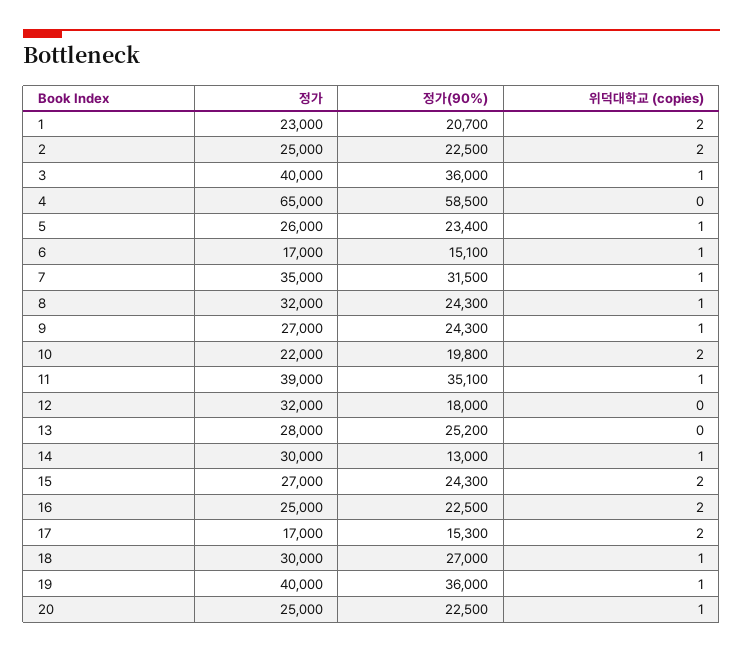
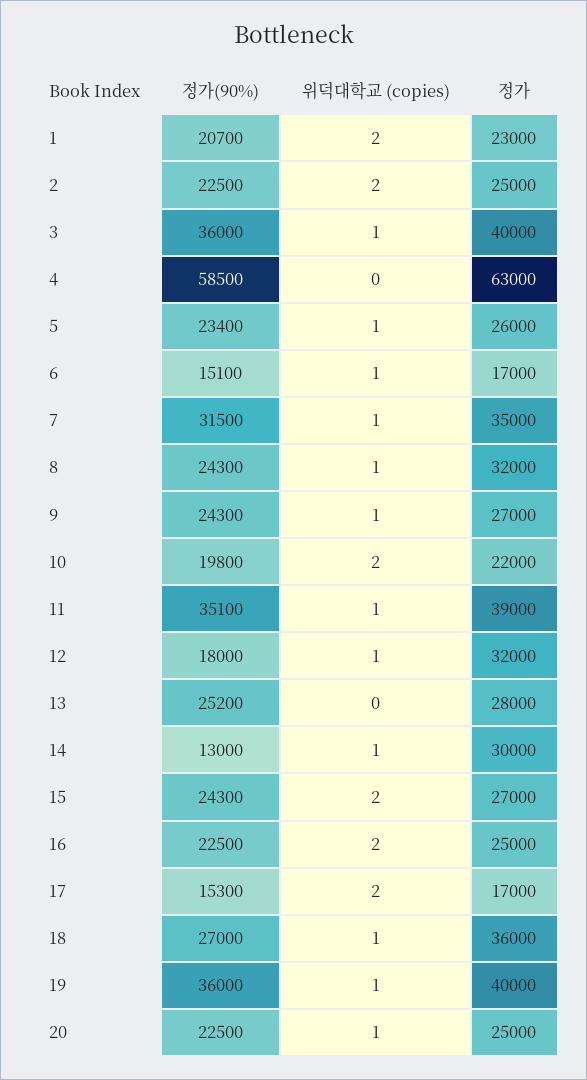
  {
    "정가": {
      "1": 23000,
      "2": 25000,
      "3": 40000,
-     "4": 65000,
+     "4": 63000,
      "5": 26000,
      "6": 17000,
      "7": 35000,
      "8": 32000,
      "9": 27000,
      "10": 22000,
      "11": 39000,
      "12": 32000,
      "13": 28000,
      "14": 30000,
      "15": 27000,
      "16": 25000,
      "17": 17000,
-     "18": 30000,
+     "18": 36000,
      "19": 40000,
      "20": 25000
    },
    "정가(90%)": {
      "1": 20700,
      "2": 22500,
      "3": 36000,
      "4": 58500,
      "5": 23400,
      "6": 15100,
      "7": 31500,
      "8": 24300,
      "9": 24300,
      "10": 19800,
      "11": 35100,
      "12": 18000,
      "13": 25200,
      "14": 13000,
      "15": 24300,
      "16": 22500,
      "17": 15300,
      "18": 27000,
      "19": 36000,
      "20": 22500
    },
    "위덕대학교 (copies)": {
      "1": 2,
      "2": 2,
      "3": 1,
      "4": 0,
      "5": 1,
      "6": 1,
      "7": 1,
      "8": 1,
      "9": 1,
      "10": 2,
      "11": 1,
-     "12": 0,
+     "12": 1,
      "13": 0,
      "14": 1,
      "15": 2,
      "16": 2,
      "17": 2,
      "18": 1,
      "19": 1,
      "20": 1
    }
  }

